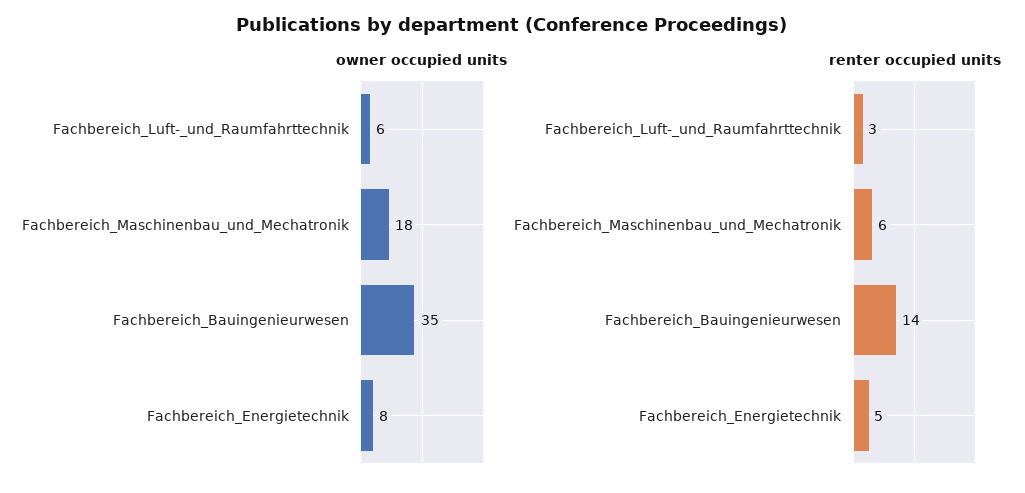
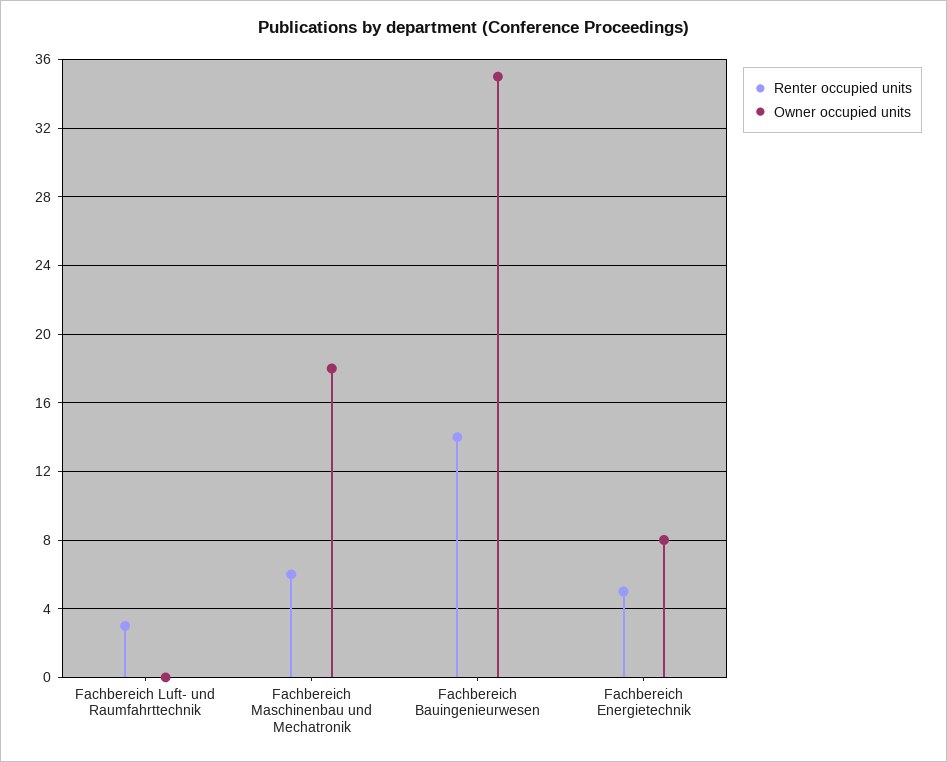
  {
    "owner occupied units": {
-     "Fachbereich_Luft-_und_Raumfahrttechnik": 6,
+     "Fachbereich_Luft-_und_Raumfahrttechnik": 0,
      "Fachbereich_Maschinenbau_und_Mechatronik": 18,
      "Fachbereich_Bauingenieurwesen": 35,
      "Fachbereich_Energietechnik": 8
    },
    "renter occupied units": {
      "Fachbereich_Luft-_und_Raumfahrttechnik": 3,
      "Fachbereich_Maschinenbau_und_Mechatronik": 6,
      "Fachbereich_Bauingenieurwesen": 14,
      "Fachbereich_Energietechnik": 5
    }
  }

